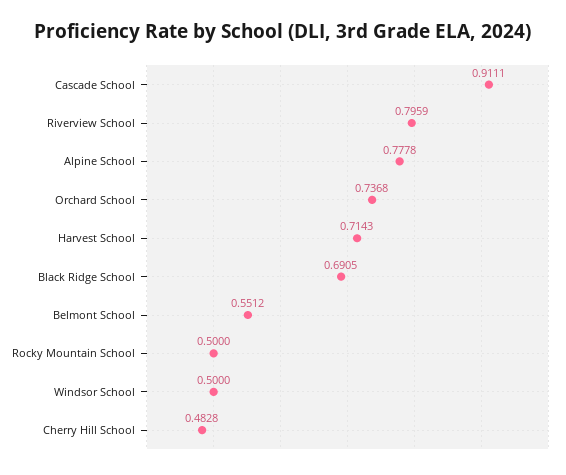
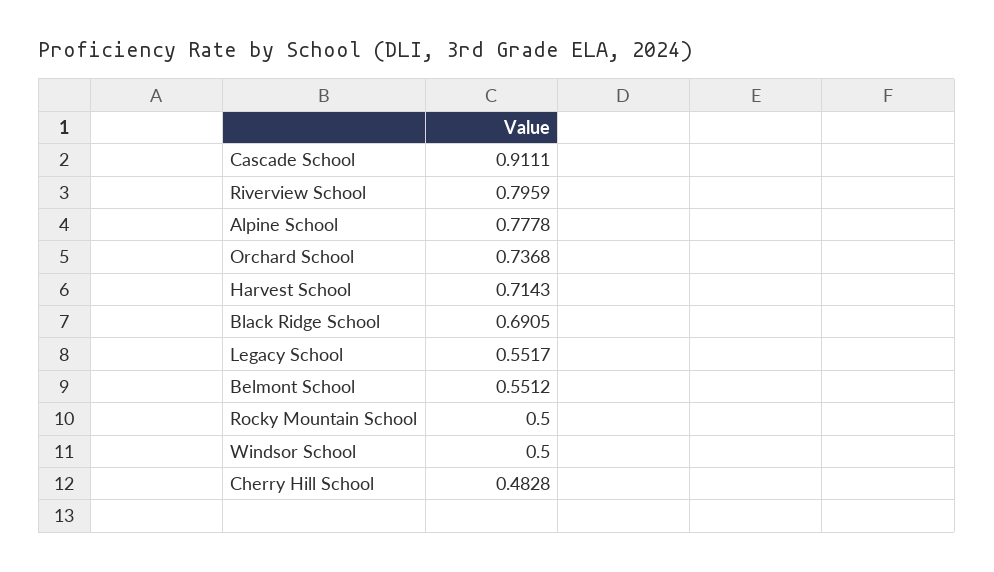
  {
    "Cascade School": 0.9111,
    "Riverview School": 0.7959,
    "Alpine School": 0.7778,
    "Orchard School": 0.7368,
    "Harvest School": 0.7143,
    "Black Ridge School": 0.6905,
    "Belmont School": 0.5512,
    "Rocky Mountain School": 0.5,
    "Windsor School": 0.5,
-   "Cherry Hill School": 0.4828
+   "Cherry Hill School": 0.4828,
+   "Legacy School": 0.5517
  }

